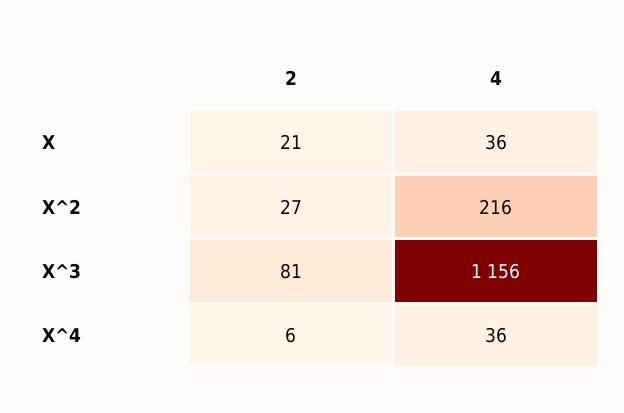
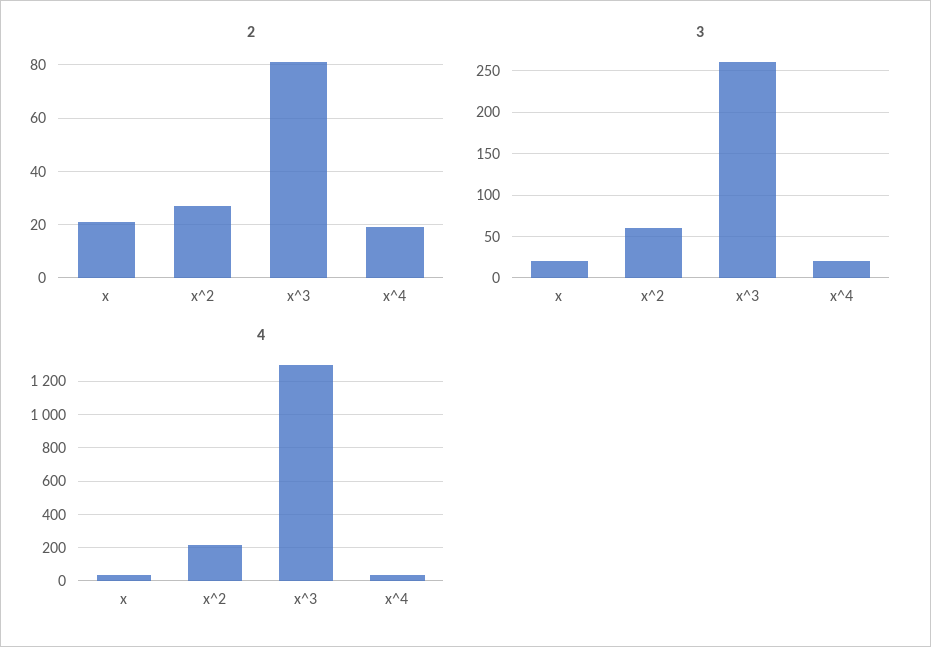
  {
    "2": {
      "X": 21,
      "X^2": 27,
      "X^3": 81,
-     "X^4": 6
+     "X^4": 20
    },
    "4": {
      "X": 36,
      "X^2": 216,
-     "X^3": 1156,
+     "X^3": 1300,
      "X^4": 36
-   }
+   },
+   "3": {
+     "X": 20,
+     "X^2": 60,
+     "X^3": 260,
+     "X^4": 20
+   }
  }

